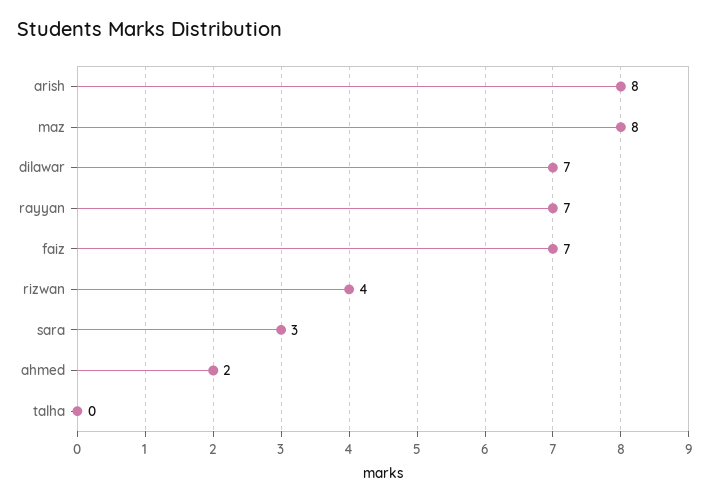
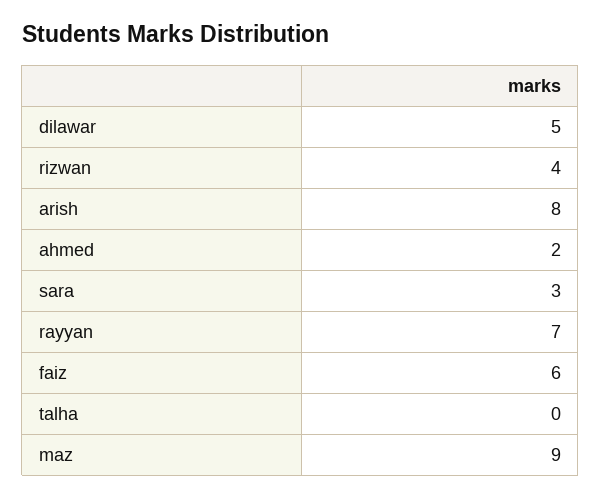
  {
    "arish": 8,
-   "maz": 8,
+   "maz": 9,
-   "dilawar": 7,
+   "dilawar": 5,
    "rayyan": 7,
-   "faiz": 7,
+   "faiz": 6,
    "rizwan": 4,
    "sara": 3,
    "ahmed": 2,
    "talha": 0
  }

